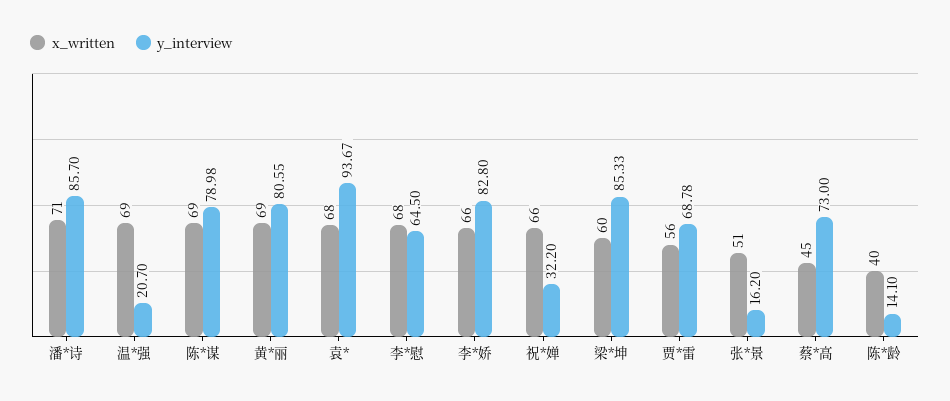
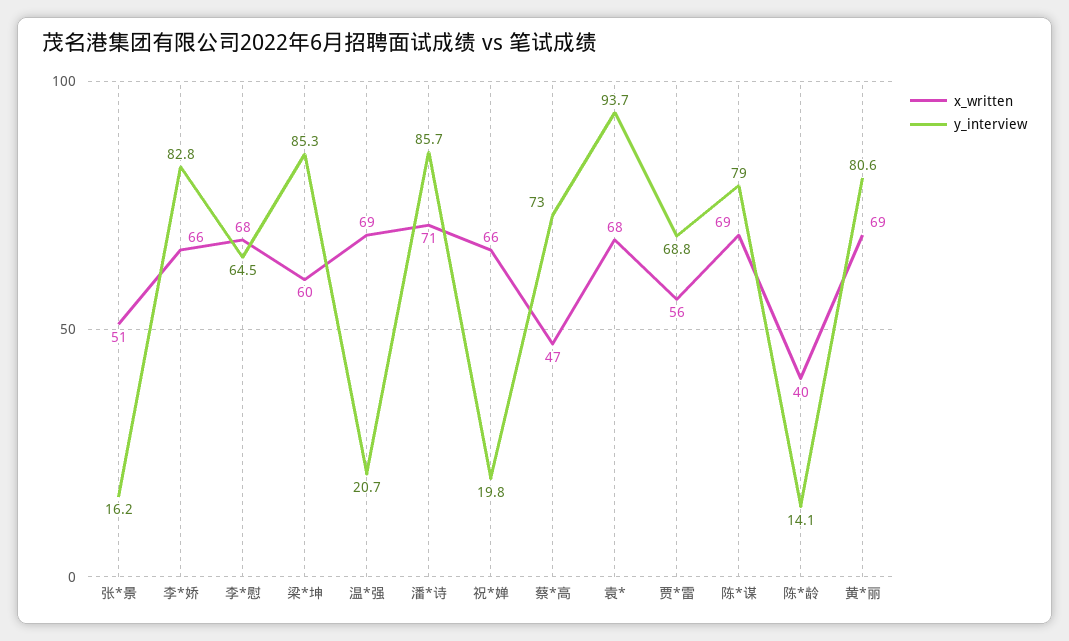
  {
    "x_written": {
      "潘*诗": 71,
      "温*强": 69,
      "陈*谋": 69,
      "黄*丽": 69,
      "袁*": 68,
      "李*慰": 68,
      "李*娇": 66,
      "祝*婵": 66,
      "梁*坤": 60,
      "贾*雷": 56,
      "张*景": 51,
-     "蔡*高": 45,
+     "蔡*高": 47,
      "陈*龄": 40
    },
    "y_interview": {
      "潘*诗": 85.7,
      "温*强": 20.7,
      "陈*谋": 78.98,
      "黄*丽": 80.55,
      "袁*": 93.67,
      "李*慰": 64.5,
      "李*娇": 82.8,
-     "祝*婵": 32.2,
+     "祝*婵": 19.8,
      "梁*坤": 85.33,
      "贾*雷": 68.78,
      "张*景": 16.2,
      "蔡*高": 73,
      "陈*龄": 14.1
    }
  }

